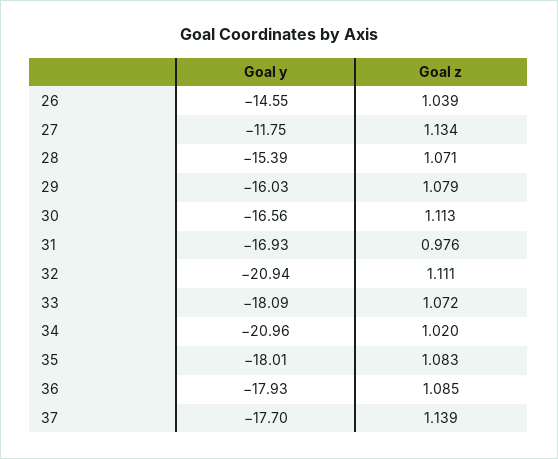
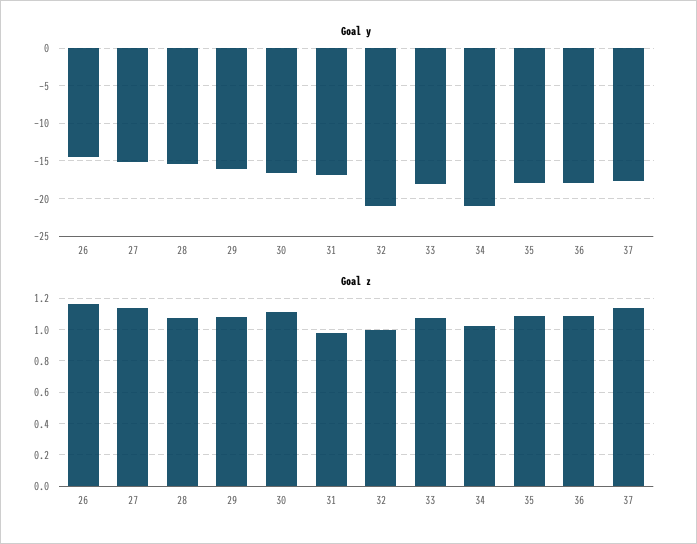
  {
    "Goal y": {
      "26": -14.55,
-     "27": -11.75,
+     "27": -15,
      "28": -15.39,
      "29": -16.03,
      "30": -16.56,
      "31": -16.93,
      "32": -20.94,
      "33": -18.09,
      "34": -20.96,
      "35": -18.01,
      "36": -17.93,
      "37": -17.7
    },
    "Goal z": {
-     "26": 1.039,
+     "26": 1.15,
      "27": 1.134,
      "28": 1.071,
      "29": 1.079,
      "30": 1.113,
      "31": 0.976,
-     "32": 1.111,
+     "32": 1,
      "33": 1.072,
      "34": 1.02,
      "35": 1.083,
      "36": 1.085,
      "37": 1.139
    }
  }

